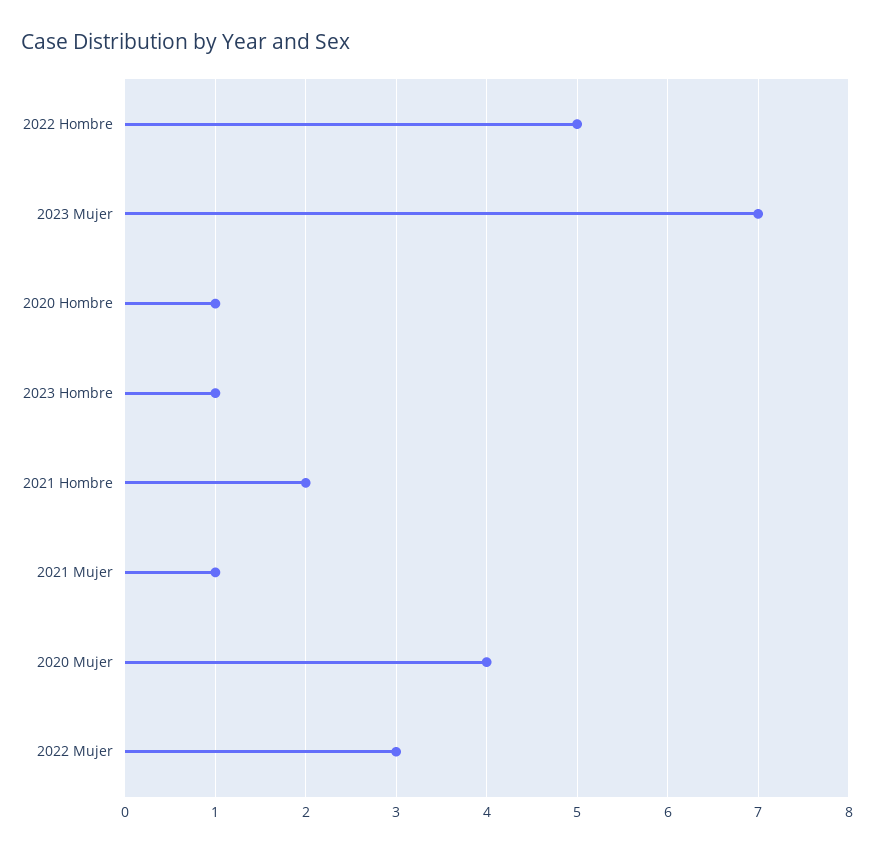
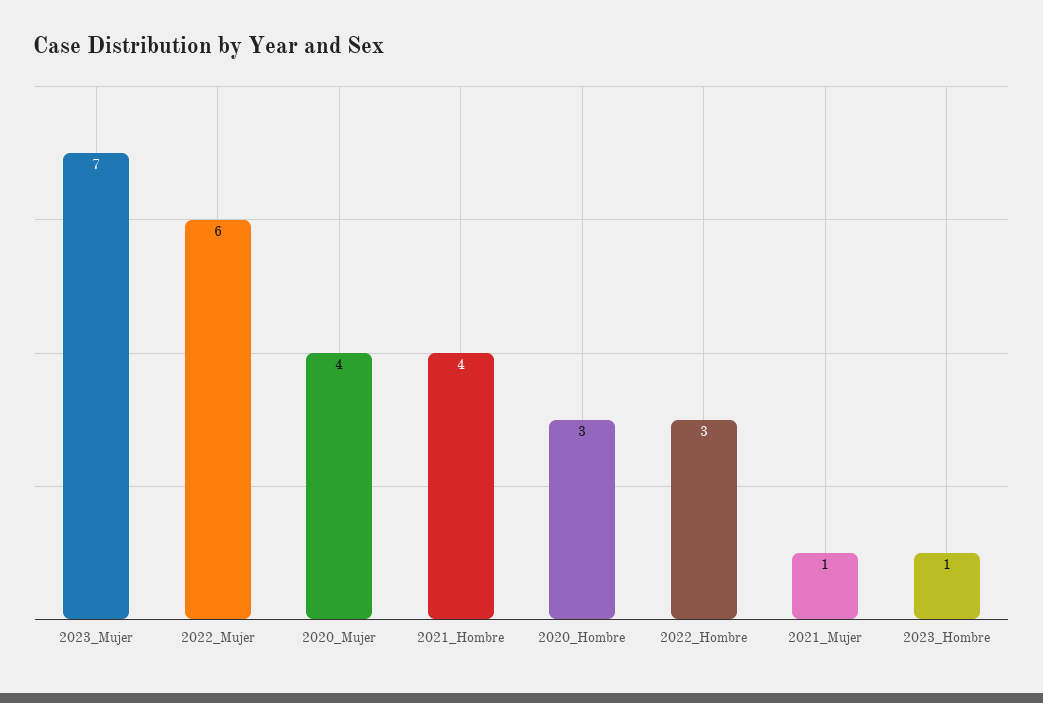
  {
-   "2022 Hombre": 5,
+   "2022 Hombre": 3,
    "2023 Mujer": 7,
-   "2020 Hombre": 1,
+   "2020 Hombre": 3,
    "2023 Hombre": 1,
-   "2021 Hombre": 2,
+   "2021 Hombre": 4,
    "2021 Mujer": 1,
    "2020 Mujer": 4,
-   "2022 Mujer": 3
+   "2022 Mujer": 6
  }

